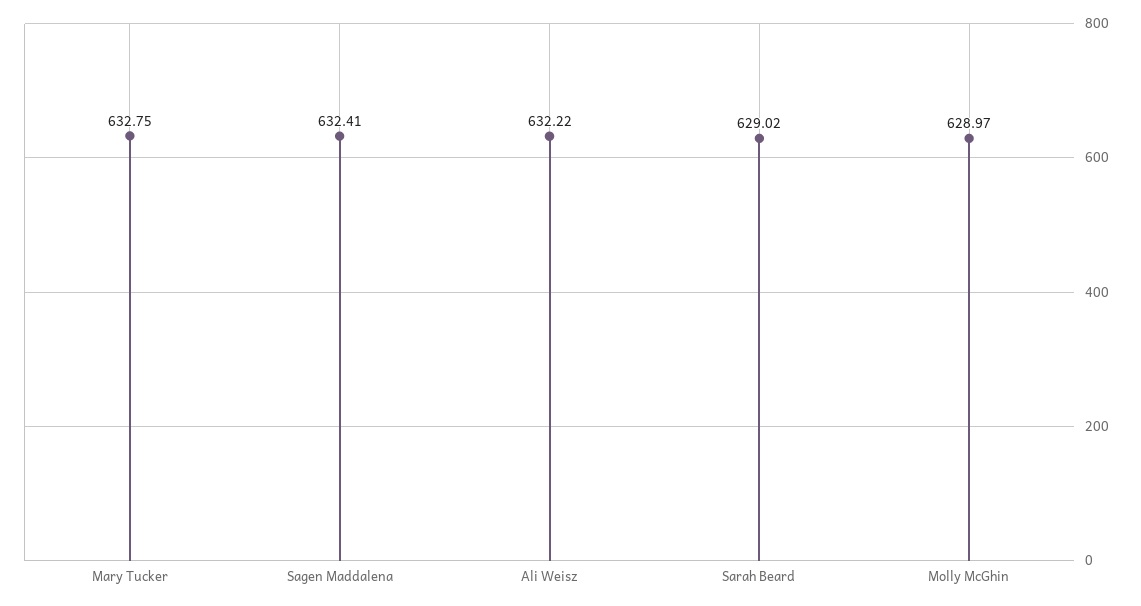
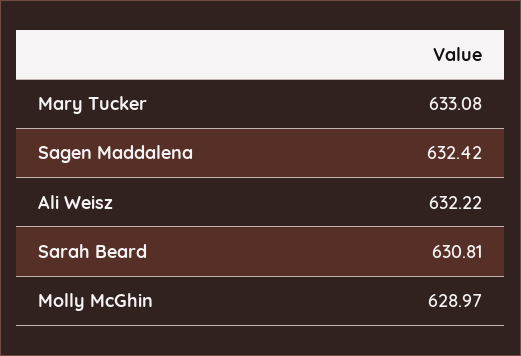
  {
-   "Mary Tucker": 632.75,
+   "Mary Tucker": 633.08,
-   "Sagen Maddalena": 632.41,
+   "Sagen Maddalena": 632.42,
    "Ali Weisz": 632.22,
-   "Sarah Beard": 629.02,
+   "Sarah Beard": 630.81,
    "Molly McGhin": 628.97
  }

